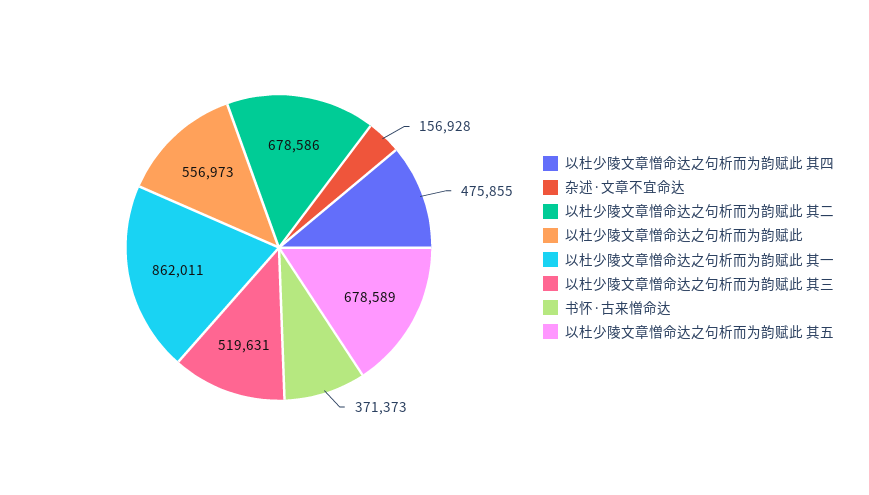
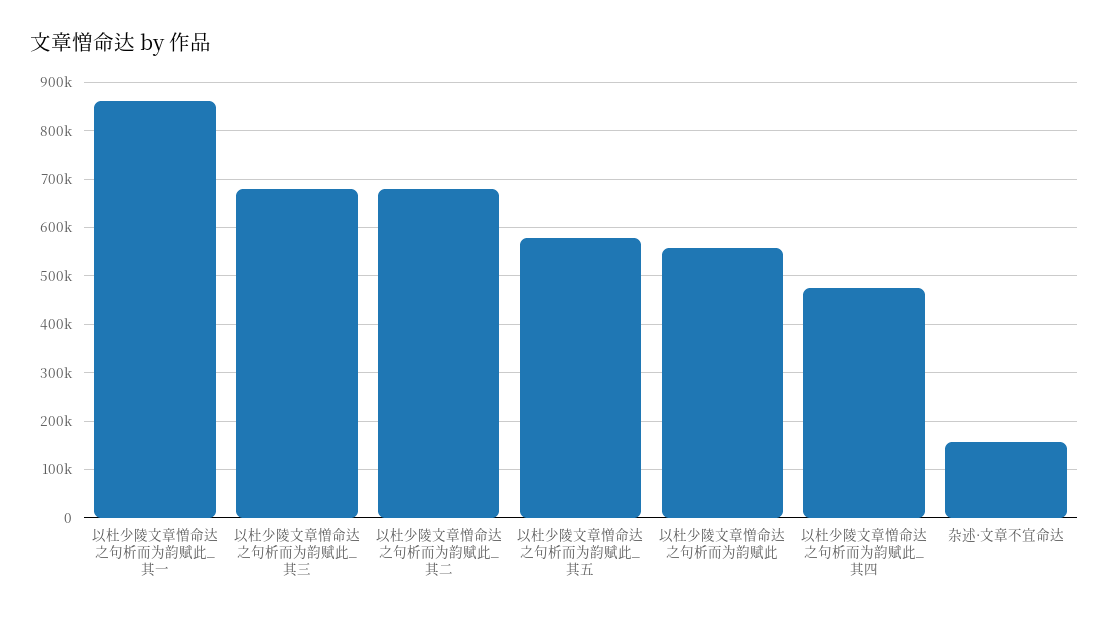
  {
    "以杜少陵文章憎命达之句析而为韵赋此 其四": 475855,
    "杂述·文章不宜命达": 156928,
    "以杜少陵文章憎命达之句析而为韵赋此 其二": 678586,
    "以杜少陵文章憎命达之句析而为韵赋此": 556973,
    "以杜少陵文章憎命达之句析而为韵赋此 其一": 862011,
-   "以杜少陵文章憎命达之句析而为韵赋此 其三": 519631,
+   "以杜少陵文章憎命达之句析而为韵赋此 其三": 680000,
-   "书怀·古来憎命达": 371373,
-   "以杜少陵文章憎命达之句析而为韵赋此 其五": 678589
+   "以杜少陵文章憎命达之句析而为韵赋此 其五": 580000
  }

